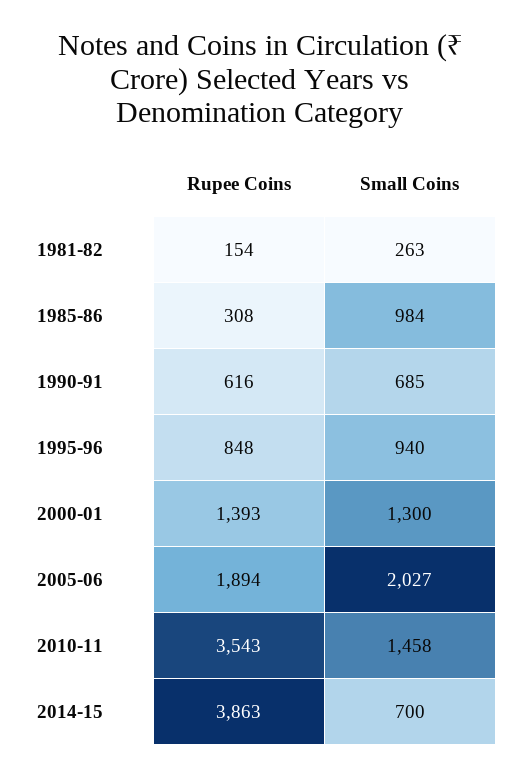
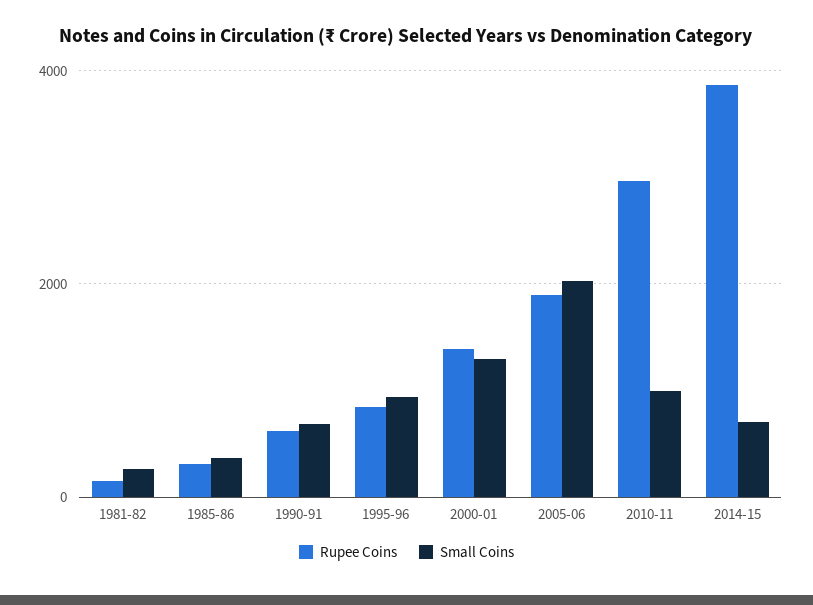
  {
    "Rupee Coins": {
      "1981-82": 154,
      "1985-86": 308,
      "1990-91": 616,
      "1995-96": 848,
      "2000-01": 1393,
      "2005-06": 1894,
-     "2010-11": 3543,
+     "2010-11": 3000,
      "2014-15": 3863
    },
    "Small Coins": {
      "1981-82": 263,
-     "1985-86": 984,
+     "1985-86": 400,
      "1990-91": 685,
      "1995-96": 940,
      "2000-01": 1300,
      "2005-06": 2027,
-     "2010-11": 1458,
+     "2010-11": 1000,
      "2014-15": 700
    }
  }

